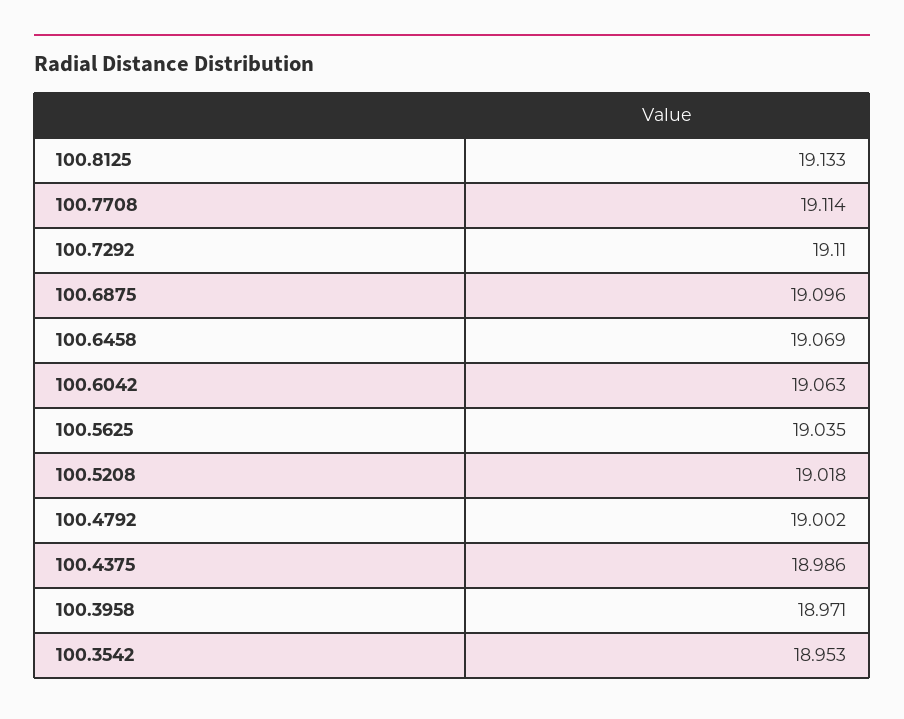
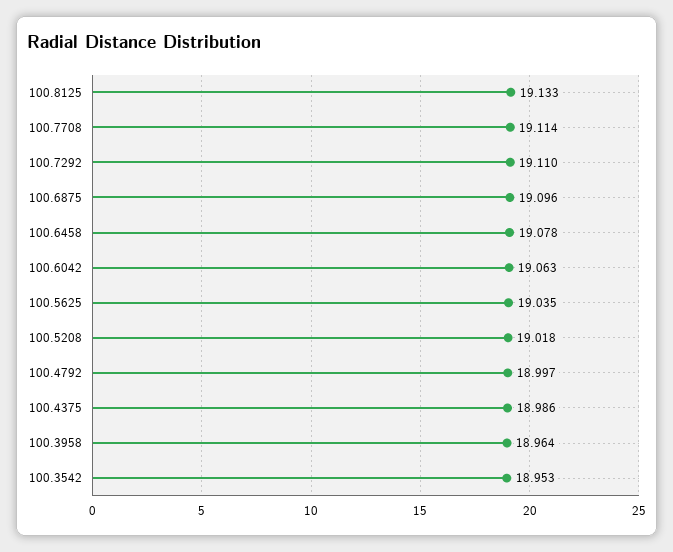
  {
    "100.8125": 19.133,
    "100.7708": 19.114,
    "100.7292": 19.11,
    "100.6875": 19.096,
-   "100.6458": 19.069,
+   "100.6458": 19.078,
    "100.6042": 19.063,
    "100.5625": 19.035,
    "100.5208": 19.018,
-   "100.4792": 19.002,
+   "100.4792": 18.997,
    "100.4375": 18.986,
-   "100.3958": 18.971,
+   "100.3958": 18.964,
    "100.3542": 18.953
  }

